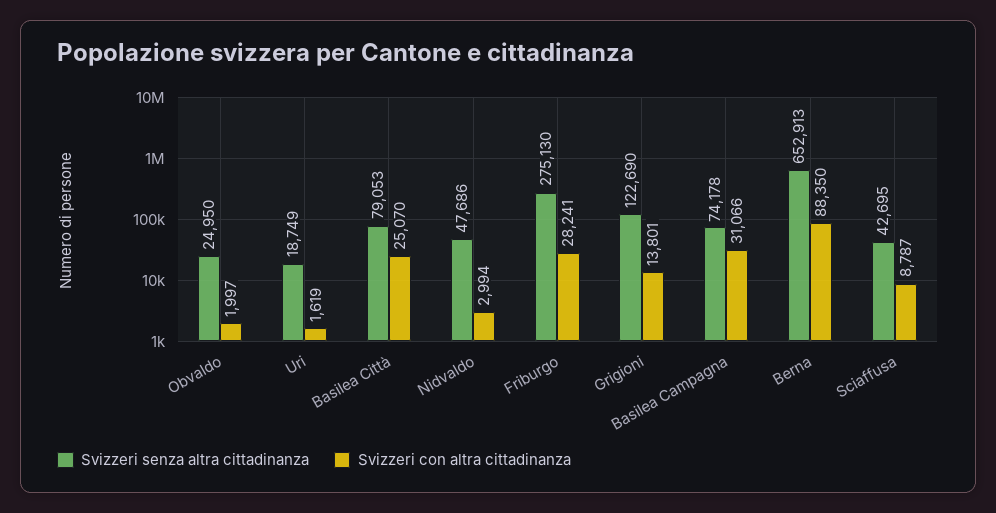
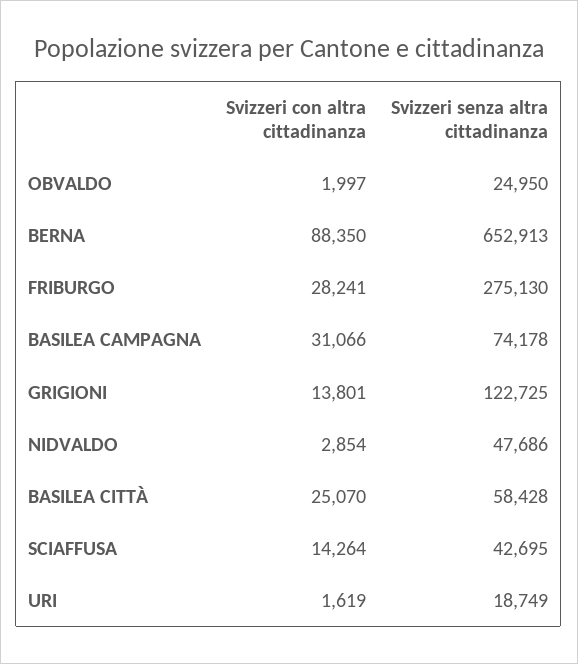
  {
    "Svizzeri senza altra cittadinanza": {
      "Obvaldo": 24950,
      "Uri": 18749,
-     "Basilea Città": 79053,
+     "Basilea Città": 58428,
      "Nidvaldo": 47686,
      "Friburgo": 275130,
-     "Grigioni": 122690,
+     "Grigioni": 122725,
      "Basilea Campagna": 74178,
      "Berna": 652913,
      "Sciaffusa": 42695
    },
    "Svizzeri con altra cittadinanza": {
      "Obvaldo": 1997,
      "Uri": 1619,
      "Basilea Città": 25070,
-     "Nidvaldo": 2994,
+     "Nidvaldo": 2854,
      "Friburgo": 28241,
      "Grigioni": 13801,
      "Basilea Campagna": 31066,
      "Berna": 88350,
-     "Sciaffusa": 8787
+     "Sciaffusa": 14264
    }
  }

